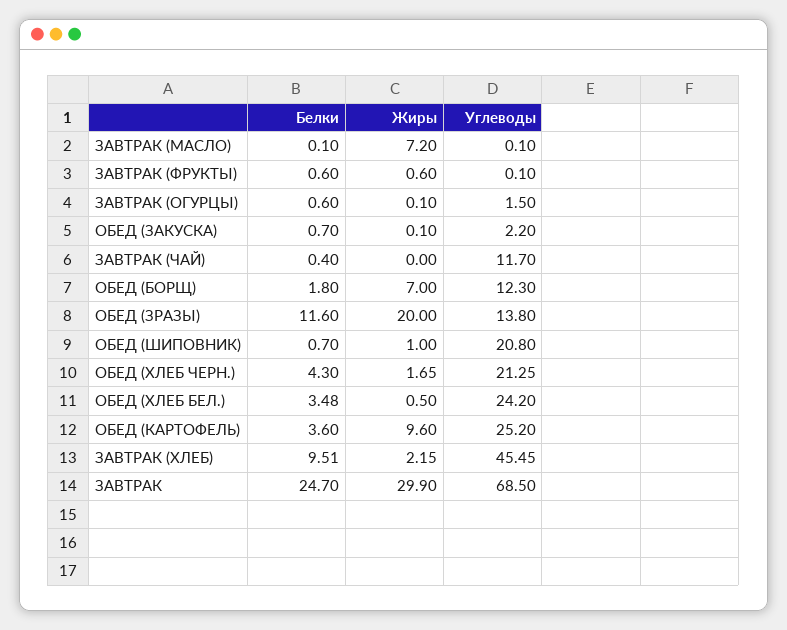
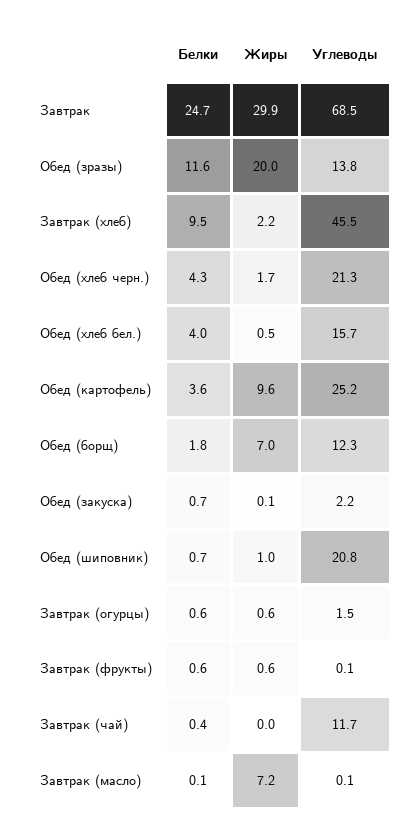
  {
    "Белки": {
      "ЗАВТРАК (МАСЛО)": 0.1,
      "ЗАВТРАК (ФРУКТЫ)": 0.6,
      "ЗАВТРАК (ОГУРЦЫ)": 0.6,
      "ОБЕД (ЗАКУСКА)": 0.7,
      "ЗАВТРАК (ЧАЙ)": 0.4,
      "ОБЕД (БОРЩ)": 1.8,
      "ОБЕД (ЗРАЗЫ)": 11.6,
      "ОБЕД (ШИПОВНИК)": 0.7,
      "ОБЕД (ХЛЕБ ЧЕРН.)": 4.3,
-     "ОБЕД (ХЛЕБ БЕЛ.)": 3.48,
+     "ОБЕД (ХЛЕБ БЕЛ.)": 4,
      "ОБЕД (КАРТОФЕЛЬ)": 3.6,
      "ЗАВТРАК (ХЛЕБ)": 9.51,
      "ЗАВТРАК": 24.7
    },
    "Жиры": {
      "ЗАВТРАК (МАСЛО)": 7.2,
      "ЗАВТРАК (ФРУКТЫ)": 0.6,
-     "ЗАВТРАК (ОГУРЦЫ)": 0.1,
+     "ЗАВТРАК (ОГУРЦЫ)": 0.6,
      "ОБЕД (ЗАКУСКА)": 0.1,
      "ЗАВТРАК (ЧАЙ)": 0,
      "ОБЕД (БОРЩ)": 7,
      "ОБЕД (ЗРАЗЫ)": 20,
      "ОБЕД (ШИПОВНИК)": 1,
      "ОБЕД (ХЛЕБ ЧЕРН.)": 1.65,
      "ОБЕД (ХЛЕБ БЕЛ.)": 0.5,
      "ОБЕД (КАРТОФЕЛЬ)": 9.6,
      "ЗАВТРАК (ХЛЕБ)": 2.15,
      "ЗАВТРАК": 29.9
    },
    "Углеводы": {
      "ЗАВТРАК (МАСЛО)": 0.1,
      "ЗАВТРАК (ФРУКТЫ)": 0.1,
      "ЗАВТРАК (ОГУРЦЫ)": 1.5,
      "ОБЕД (ЗАКУСКА)": 2.2,
      "ЗАВТРАК (ЧАЙ)": 11.7,
      "ОБЕД (БОРЩ)": 12.3,
      "ОБЕД (ЗРАЗЫ)": 13.8,
      "ОБЕД (ШИПОВНИК)": 20.8,
      "ОБЕД (ХЛЕБ ЧЕРН.)": 21.25,
-     "ОБЕД (ХЛЕБ БЕЛ.)": 24.2,
+     "ОБЕД (ХЛЕБ БЕЛ.)": 15.7,
      "ОБЕД (КАРТОФЕЛЬ)": 25.2,
      "ЗАВТРАК (ХЛЕБ)": 45.45,
      "ЗАВТРАК": 68.5
    }
  }

